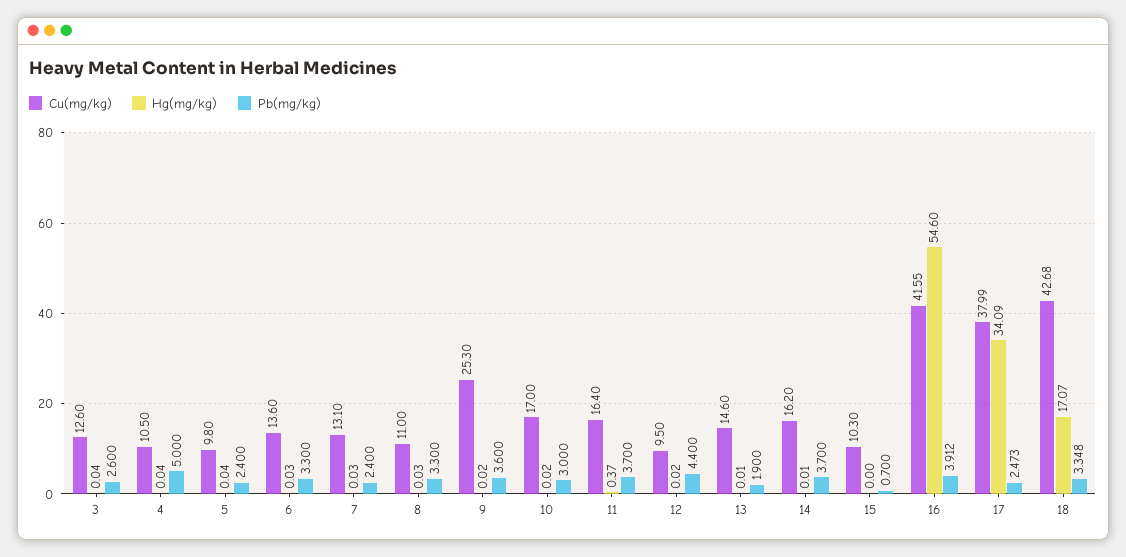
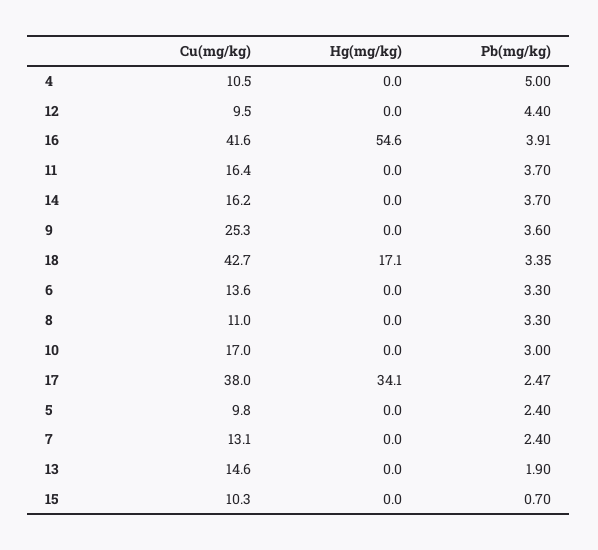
  {
    "Cu(mg/kg)": {
-     "3": 12.6,
      "4": 10.5,
      "5": 9.8,
      "6": 13.6,
      "7": 13.1,
      "8": 11,
      "9": 25.3,
      "10": 17,
      "11": 16.4,
      "12": 9.5,
      "13": 14.6,
      "14": 16.2,
      "15": 10.3,
      "16": 41.55,
      "17": 37.99,
      "18": 42.68
    },
    "Hg(mg/kg)": {
-     "3": 0.04,
      "4": 0.04,
      "5": 0.04,
      "6": 0.03,
      "7": 0.03,
      "8": 0.03,
      "9": 0.02,
      "10": 0.02,
-     "11": 0.37,
+     "11": 0,
      "12": 0.02,
      "13": 0.01,
      "14": 0.01,
      "15": 0,
      "16": 54.6,
      "17": 34.09,
      "18": 17.07
    },
    "Pb(mg/kg)": {
-     "3": 2.6,
      "4": 5,
      "5": 2.4,
      "6": 3.3,
      "7": 2.4,
      "8": 3.3,
      "9": 3.6,
      "10": 3,
      "11": 3.7,
      "12": 4.4,
      "13": 1.9,
      "14": 3.7,
      "15": 0.7,
      "16": 3.912,
      "17": 2.473,
      "18": 3.348
    }
  }

